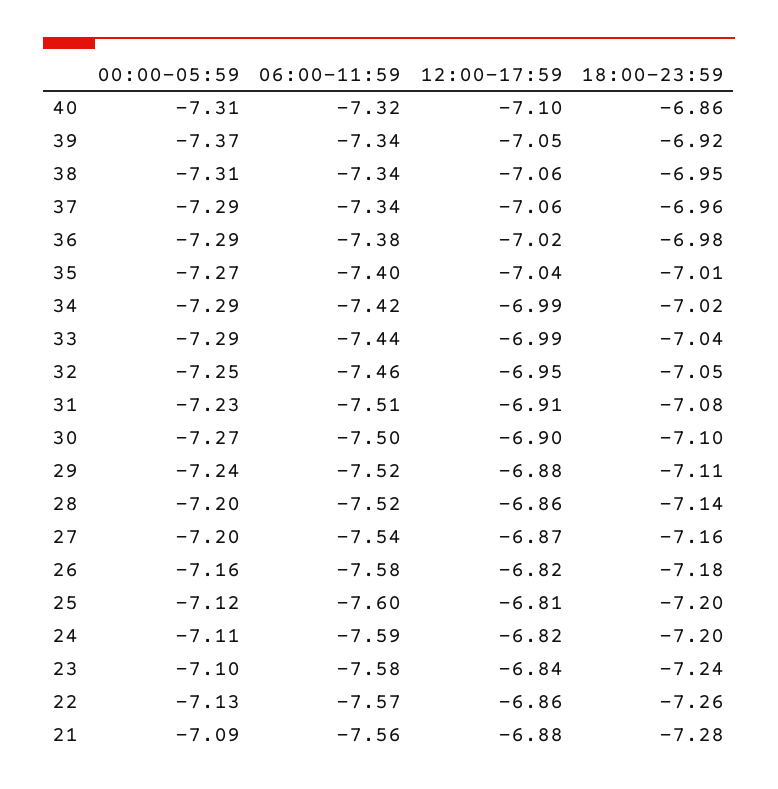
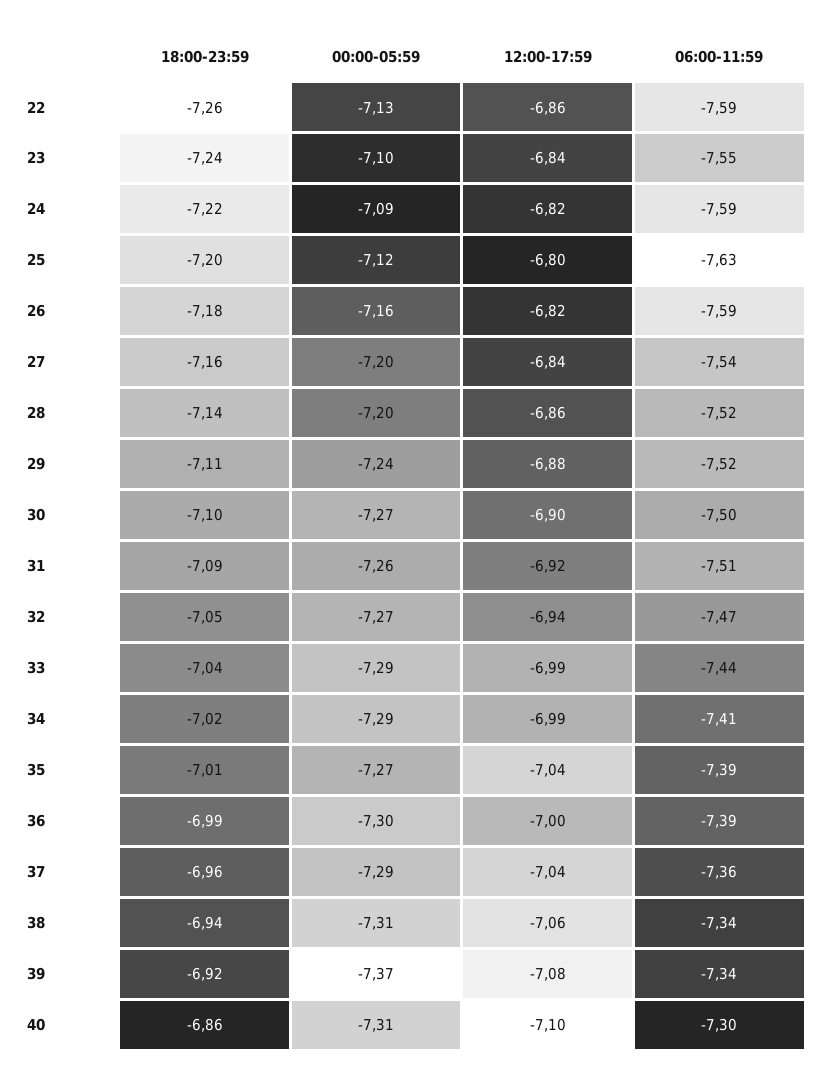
  {
    "00:00-05:59": {
      "40": -7.31,
      "39": -7.37,
      "38": -7.31,
      "37": -7.29,
-     "36": -7.29,
+     "36": -7.3,
      "35": -7.27,
      "34": -7.29,
      "33": -7.29,
-     "32": -7.25,
+     "32": -7.27,
-     "31": -7.23,
+     "31": -7.26,
      "30": -7.27,
      "29": -7.24,
      "28": -7.2,
      "27": -7.2,
      "26": -7.16,
      "25": -7.12,
-     "24": -7.11,
+     "24": -7.09,
      "23": -7.1,
-     "22": -7.13,
+     "22": -7.13
-     "21": -7.09
    },
    "06:00-11:59": {
-     "40": -7.32,
+     "40": -7.3,
      "39": -7.34,
      "38": -7.34,
-     "37": -7.34,
+     "37": -7.36,
-     "36": -7.38,
+     "36": -7.39,
-     "35": -7.4,
+     "35": -7.39,
-     "34": -7.42,
+     "34": -7.41,
      "33": -7.44,
-     "32": -7.46,
+     "32": -7.47,
      "31": -7.51,
      "30": -7.5,
      "29": -7.52,
      "28": -7.52,
      "27": -7.54,
-     "26": -7.58,
+     "26": -7.59,
-     "25": -7.6,
+     "25": -7.63,
      "24": -7.59,
-     "23": -7.58,
+     "23": -7.55,
-     "22": -7.57,
+     "22": -7.59
-     "21": -7.56
    },
    "12:00-17:59": {
      "40": -7.1,
-     "39": -7.05,
+     "39": -7.08,
      "38": -7.06,
-     "37": -7.06,
+     "37": -7.04,
-     "36": -7.02,
+     "36": -7,
      "35": -7.04,
      "34": -6.99,
      "33": -6.99,
-     "32": -6.95,
+     "32": -6.94,
-     "31": -6.91,
+     "31": -6.92,
      "30": -6.9,
      "29": -6.88,
      "28": -6.86,
-     "27": -6.87,
+     "27": -6.84,
      "26": -6.82,
-     "25": -6.81,
+     "25": -6.8,
      "24": -6.82,
      "23": -6.84,
-     "22": -6.86,
+     "22": -6.86
-     "21": -6.88
    },
    "18:00-23:59": {
      "40": -6.86,
      "39": -6.92,
-     "38": -6.95,
+     "38": -6.94,
      "37": -6.96,
-     "36": -6.98,
+     "36": -6.99,
      "35": -7.01,
      "34": -7.02,
      "33": -7.04,
      "32": -7.05,
-     "31": -7.08,
+     "31": -7.09,
      "30": -7.1,
      "29": -7.11,
      "28": -7.14,
      "27": -7.16,
      "26": -7.18,
      "25": -7.2,
-     "24": -7.2,
+     "24": -7.22,
      "23": -7.24,
-     "22": -7.26,
+     "22": -7.26
-     "21": -7.28
    }
  }

